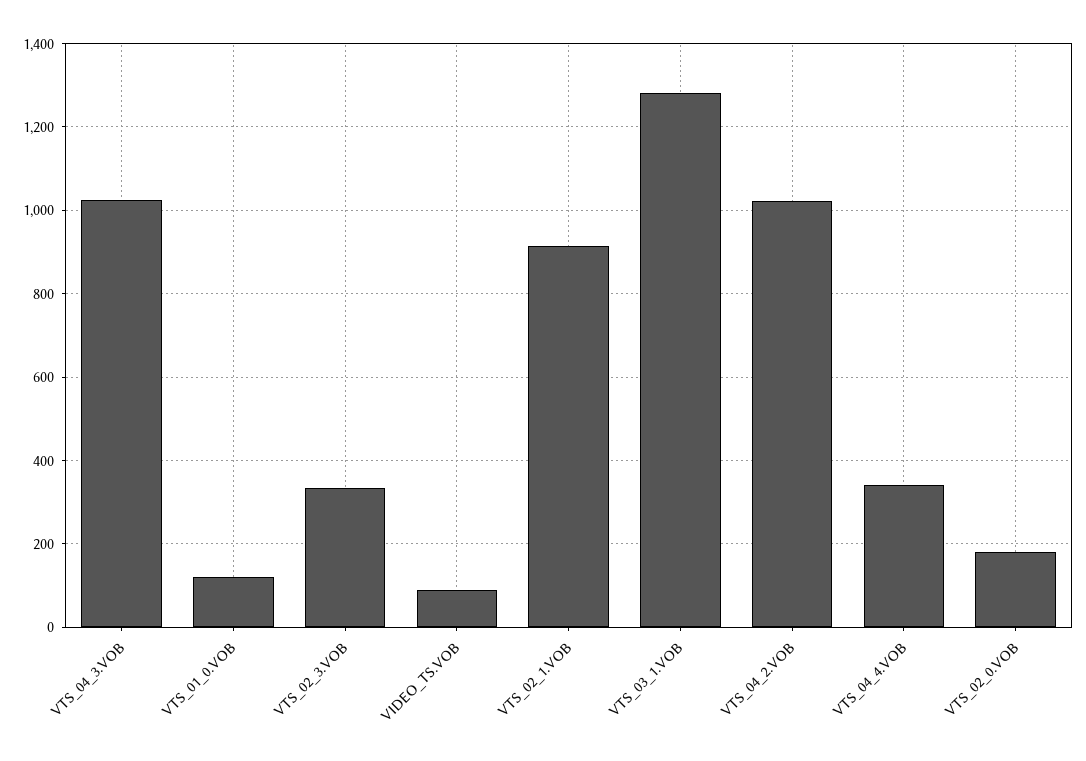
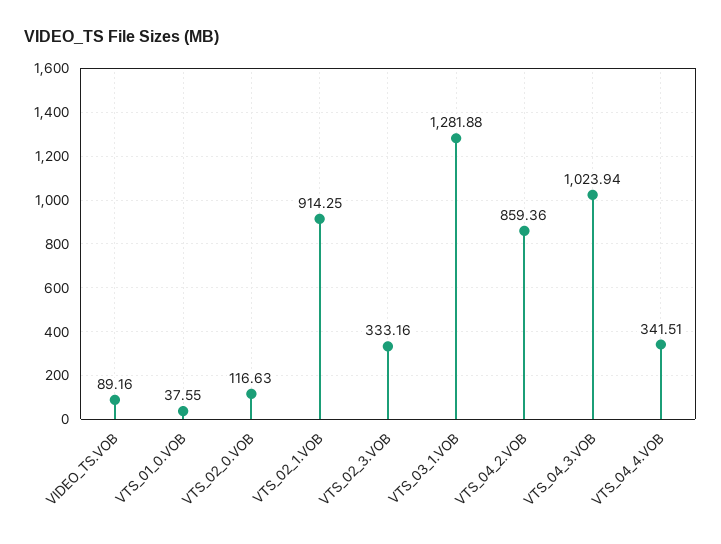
  {
    "VTS_04_3.VOB": 1023.94,
-   "VTS_01_0.VOB": 120,
+   "VTS_01_0.VOB": 37.55,
    "VTS_02_3.VOB": 333.16,
    "VIDEO_TS.VOB": 89.16,
    "VTS_02_1.VOB": 914.25,
    "VTS_03_1.VOB": 1281.88,
-   "VTS_04_2.VOB": 1020,
+   "VTS_04_2.VOB": 859.36,
    "VTS_04_4.VOB": 341.51,
-   "VTS_02_0.VOB": 180
+   "VTS_02_0.VOB": 116.63
  }

